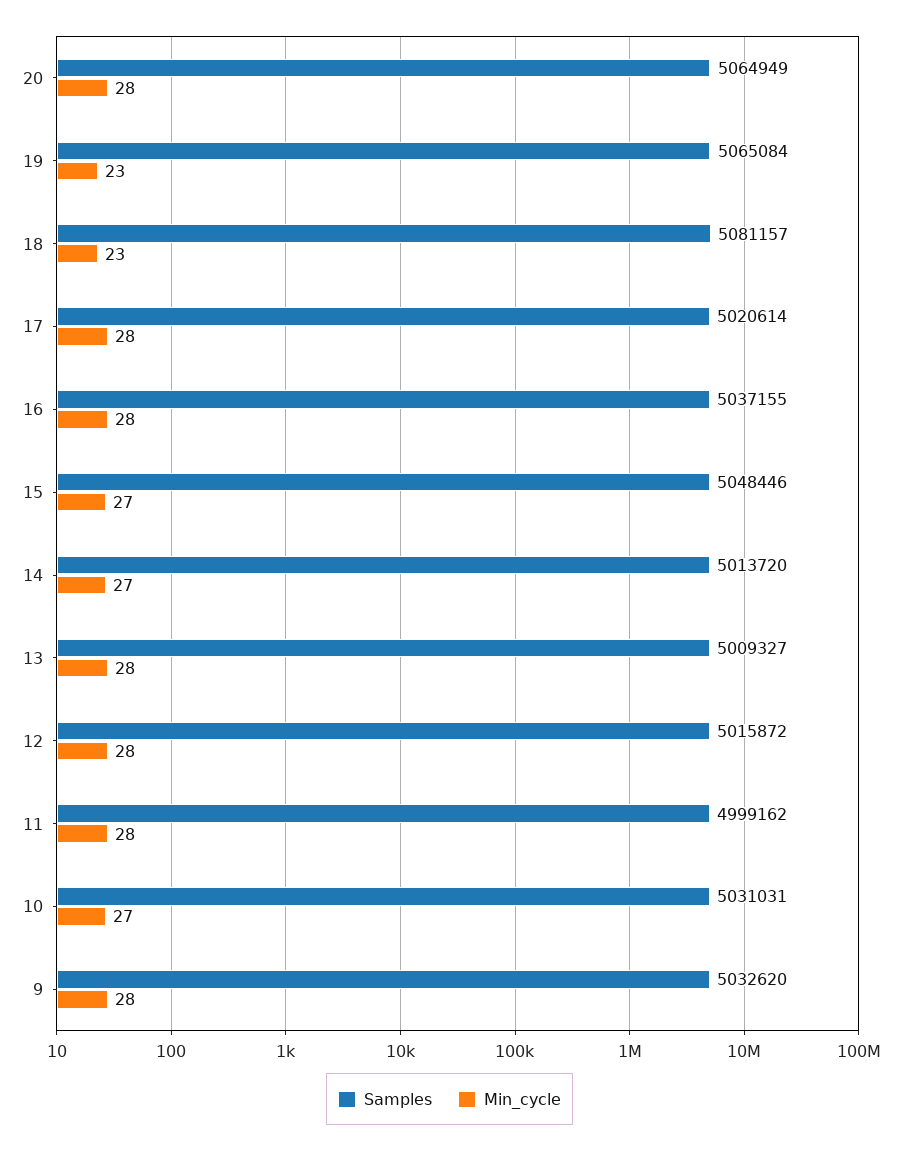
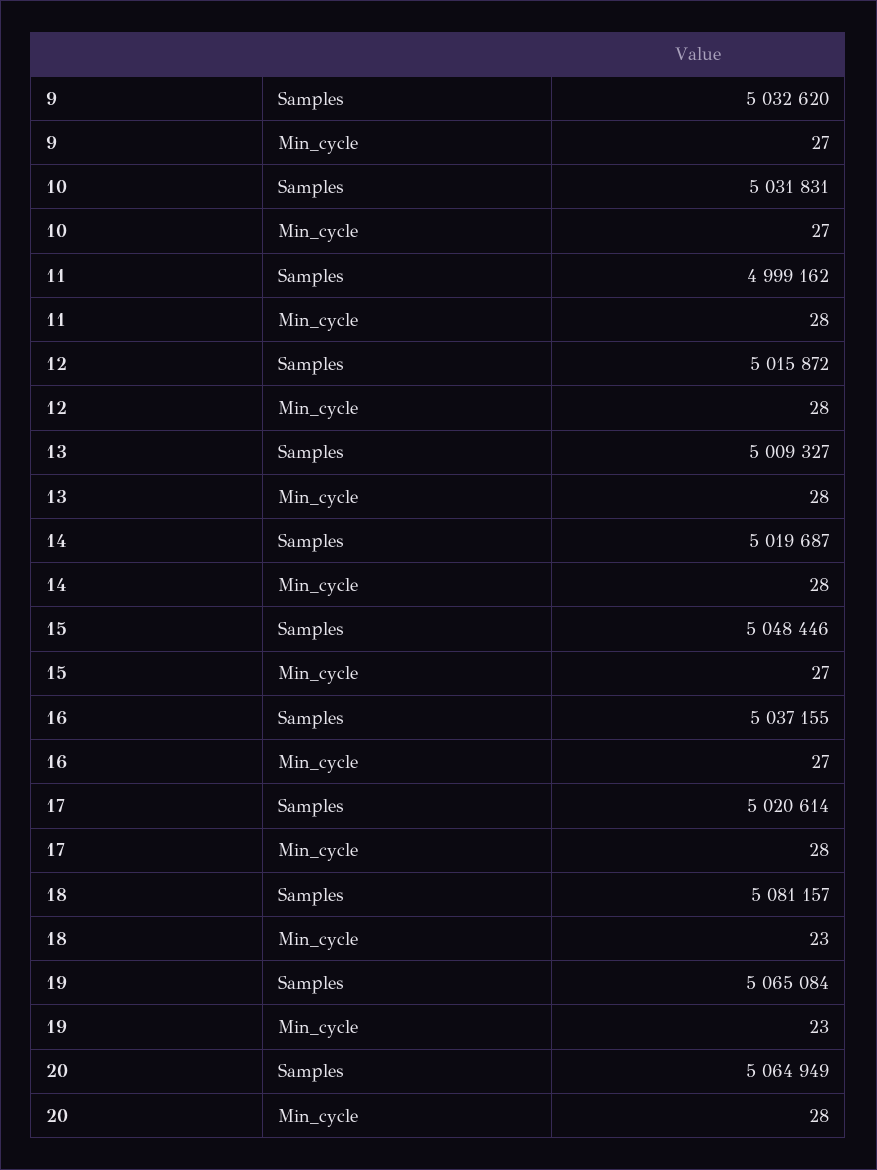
  {
    "Samples": {
      "20": 5064949,
      "19": 5065084,
      "18": 5081157,
      "17": 5020614,
      "16": 5037155,
      "15": 5048446,
-     "14": 5013720,
+     "14": 5019687,
      "13": 5009327,
      "12": 5015872,
      "11": 4999162,
-     "10": 5031031,
+     "10": 5031831,
      "9": 5032620
    },
    "Min_cycle": {
      "20": 28,
      "19": 23,
      "18": 23,
      "17": 28,
-     "16": 28,
+     "16": 27,
      "15": 27,
-     "14": 27,
+     "14": 28,
      "13": 28,
      "12": 28,
      "11": 28,
      "10": 27,
-     "9": 28
+     "9": 27
    }
  }

